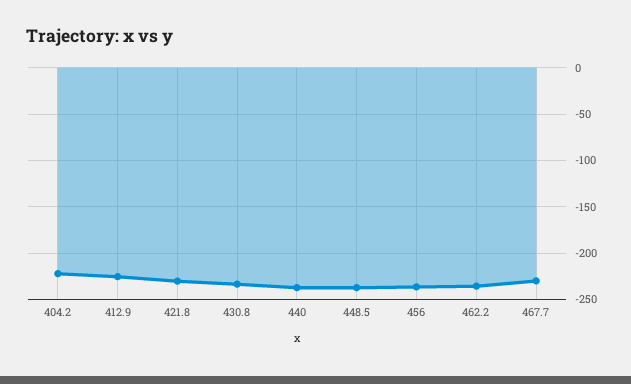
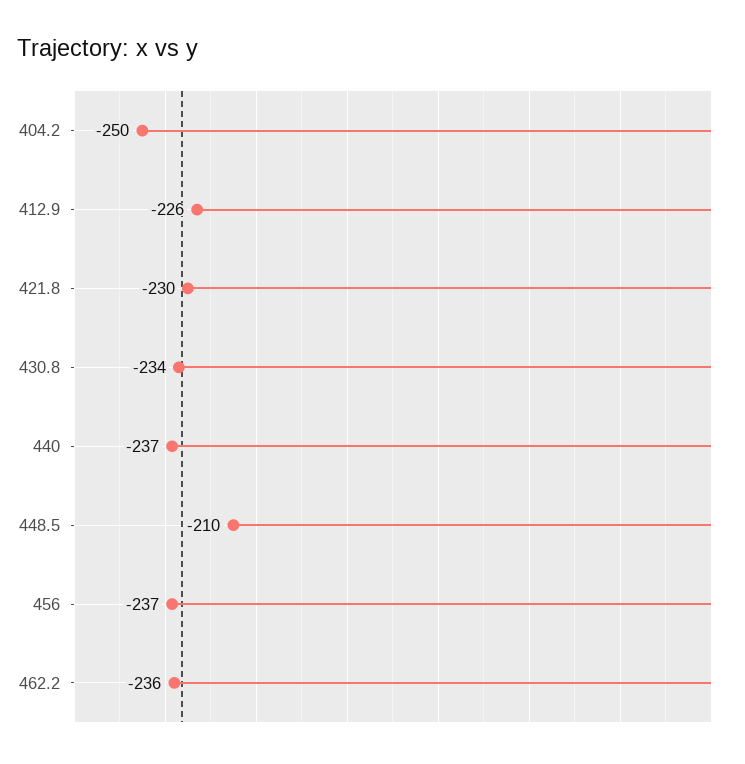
  {
-   "404.2": -220,
+   "404.2": -250,
    "412.9": -226,
    "421.8": -230,
    "430.8": -234,
    "440": -237,
-   "448.5": -240,
+   "448.5": -210,
    "456": -237,
-   "462.2": -236,
+   "462.2": -236
-   "467.7": -230
  }

